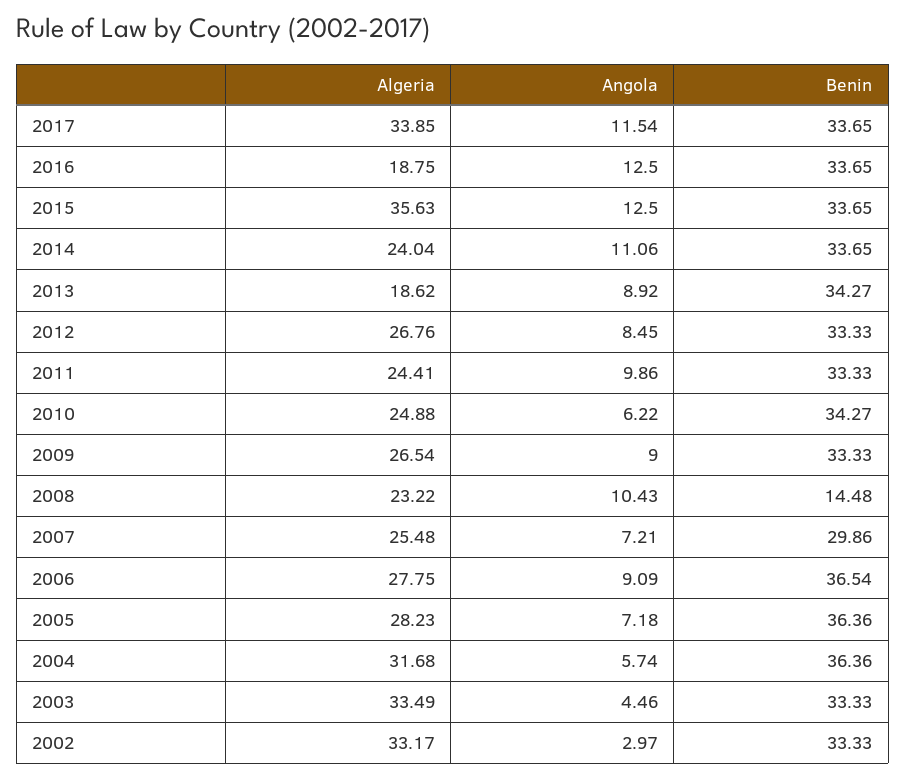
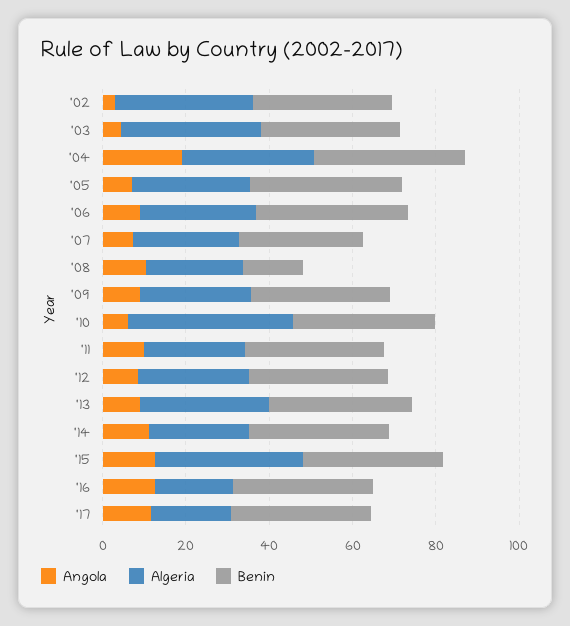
  {
    "Algeria": {
-     "2017": 33.85,
+     "2017": 20,
      "2016": 18.75,
      "2015": 35.63,
      "2014": 24.04,
-     "2013": 18.62,
+     "2013": 30,
      "2012": 26.76,
      "2011": 24.41,
-     "2010": 24.88,
+     "2010": 40,
      "2009": 26.54,
      "2008": 23.22,
      "2007": 25.48,
      "2006": 27.75,
      "2005": 28.23,
      "2004": 31.68,
      "2003": 33.49,
      "2002": 33.17
    },
    "Angola": {
      "2017": 11.54,
      "2016": 12.5,
      "2015": 12.5,
      "2014": 11.06,
      "2013": 8.92,
      "2012": 8.45,
      "2011": 9.86,
      "2010": 6.22,
      "2009": 9,
      "2008": 10.43,
      "2007": 7.21,
      "2006": 9.09,
      "2005": 7.18,
-     "2004": 5.74,
+     "2004": 20,
      "2003": 4.46,
      "2002": 2.97
    },
    "Benin": {
      "2017": 33.65,
      "2016": 33.65,
      "2015": 33.65,
      "2014": 33.65,
      "2013": 34.27,
      "2012": 33.33,
      "2011": 33.33,
      "2010": 34.27,
      "2009": 33.33,
      "2008": 14.48,
      "2007": 29.86,
      "2006": 36.54,
      "2005": 36.36,
      "2004": 36.36,
      "2003": 33.33,
      "2002": 33.33
    }
  }

